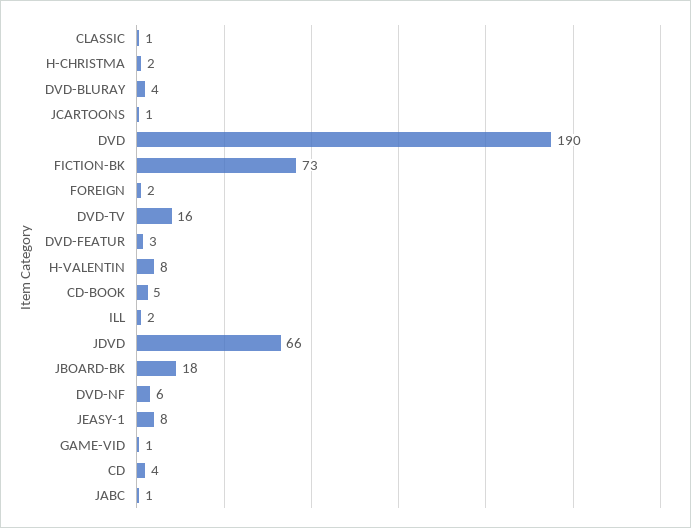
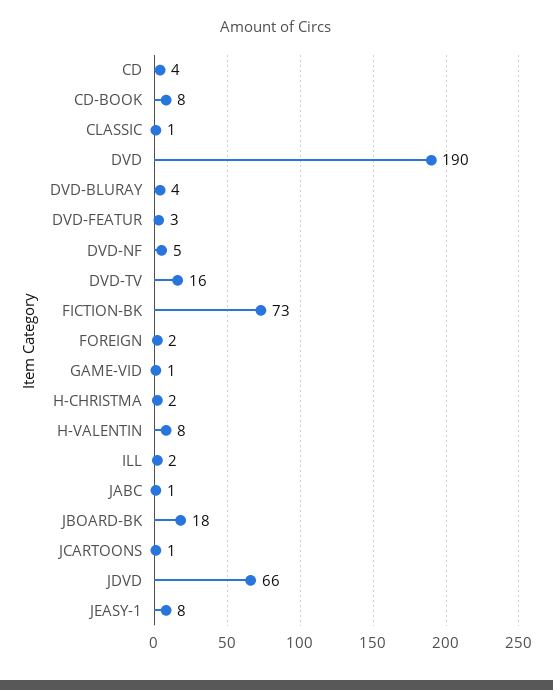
  {
    "CLASSIC": 1,
    "H-CHRISTMA": 2,
    "DVD-BLURAY": 4,
    "JCARTOONS": 1,
    "DVD": 190,
    "FICTION-BK": 73,
    "FOREIGN": 2,
    "DVD-TV": 16,
    "DVD-FEATUR": 3,
    "H-VALENTIN": 8,
-   "CD-BOOK": 5,
+   "CD-BOOK": 8,
    "ILL": 2,
    "JDVD": 66,
    "JBOARD-BK": 18,
-   "DVD-NF": 6,
+   "DVD-NF": 5,
    "JEASY-1": 8,
    "GAME-VID": 1,
    "CD": 4,
    "JABC": 1
  }

